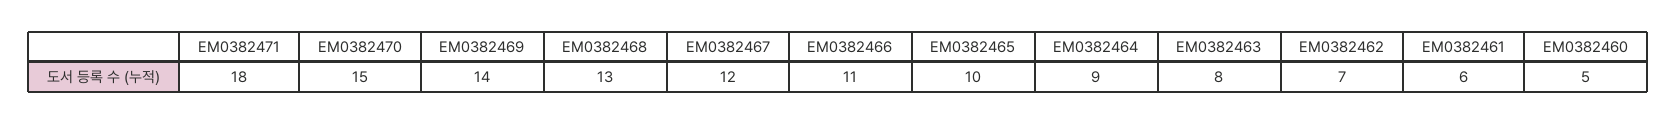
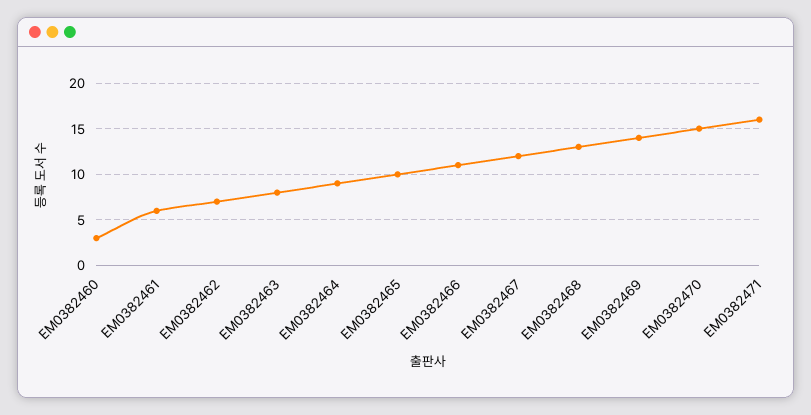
  {
-   "EM0382471": 18,
+   "EM0382471": 16,
    "EM0382470": 15,
    "EM0382469": 14,
    "EM0382468": 13,
    "EM0382467": 12,
    "EM0382466": 11,
    "EM0382465": 10,
    "EM0382464": 9,
    "EM0382463": 8,
    "EM0382462": 7,
    "EM0382461": 6,
-   "EM0382460": 5
+   "EM0382460": 3
  }

